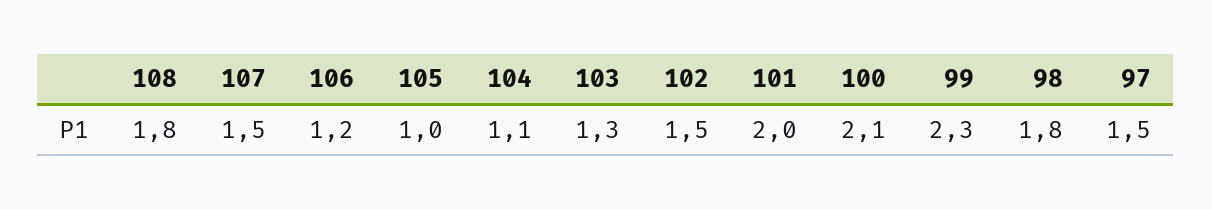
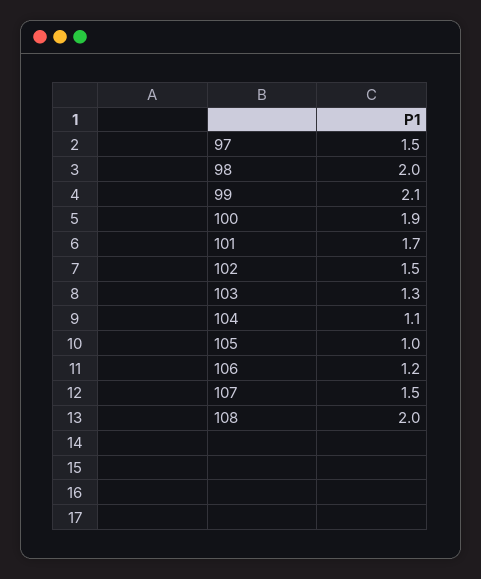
  {
-   "108": 1.8,
+   "108": 2,
    "107": 1.5,
    "106": 1.2,
    "105": 1,
    "104": 1.1,
    "103": 1.3,
    "102": 1.5,
-   "101": 2,
+   "101": 1.7,
-   "100": 2.1,
+   "100": 1.9,
-   "99": 2.3,
+   "99": 2.1,
-   "98": 1.8,
+   "98": 2,
    "97": 1.5
  }

